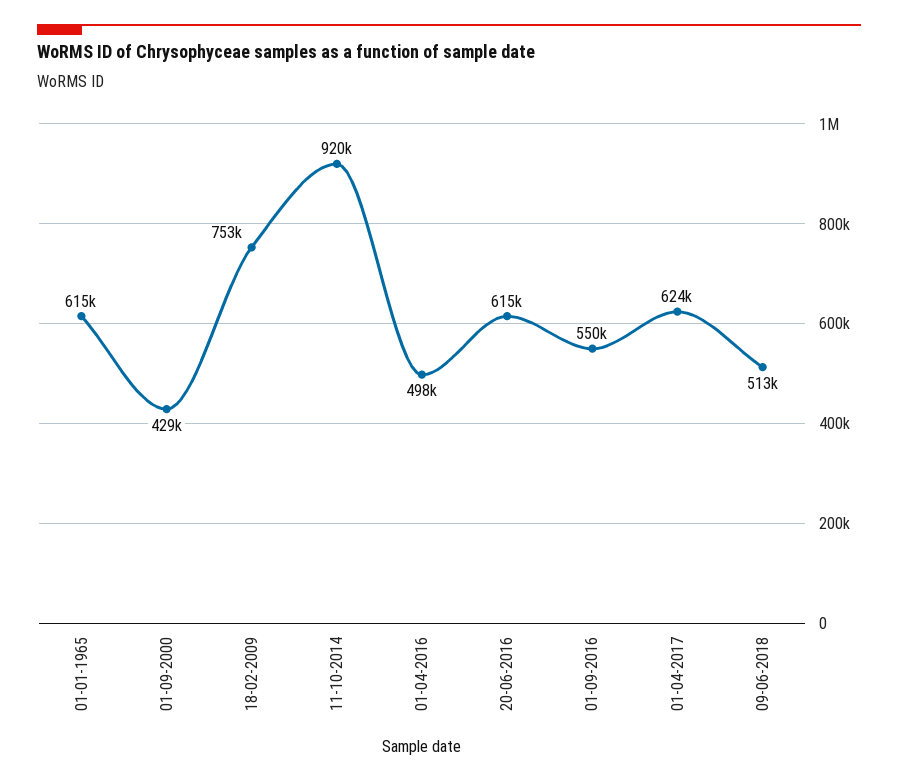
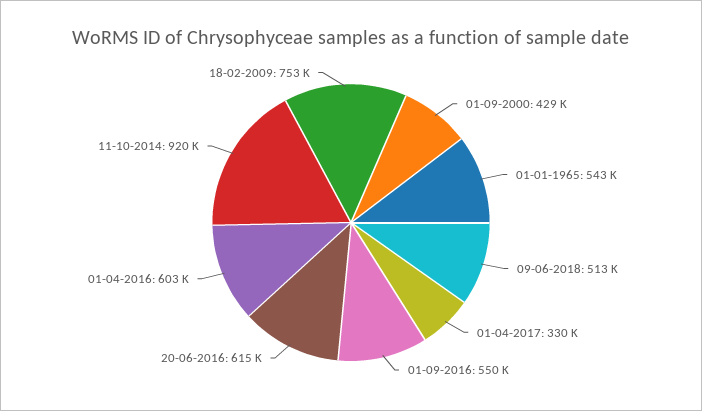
  {
-   "01-01-1965": 615000,
+   "01-01-1965": 543000,
    "01-09-2000": 429000,
    "18-02-2009": 753000,
    "11-10-2014": 920000,
-   "01-04-2016": 498000,
+   "01-04-2016": 603000,
    "20-06-2016": 615000,
    "01-09-2016": 550000,
-   "01-04-2017": 624000,
+   "01-04-2017": 330000,
    "09-06-2018": 513000
  }

